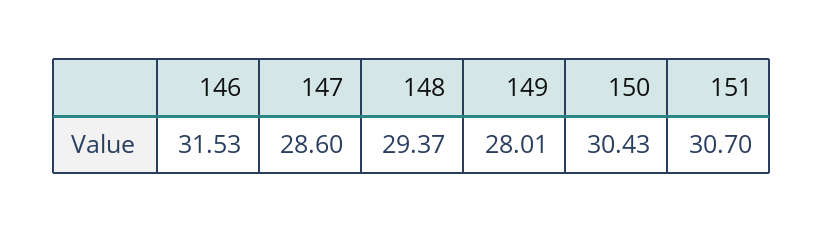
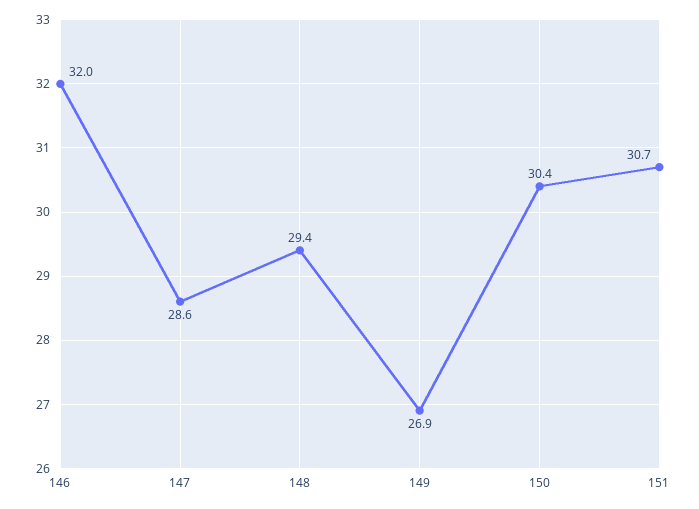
  {
-   "146": 31.53,
+   "146": 32,
    "147": 28.6,
    "148": 29.37,
-   "149": 28.01,
+   "149": 26.9,
    "150": 30.43,
    "151": 30.7
  }

